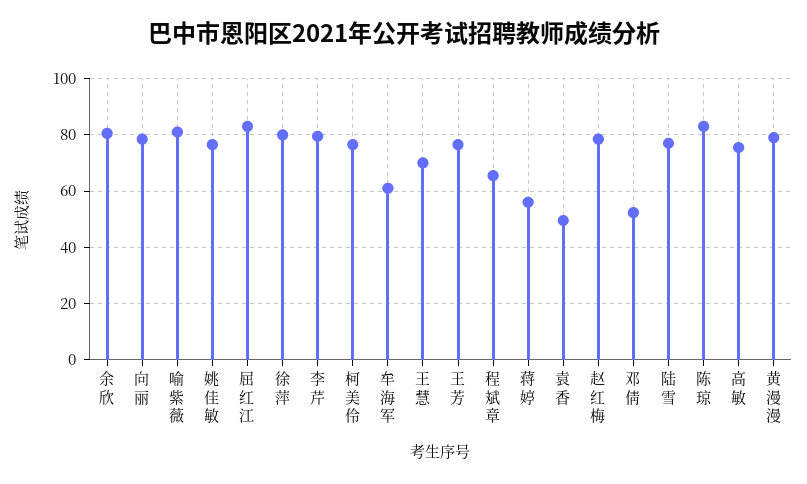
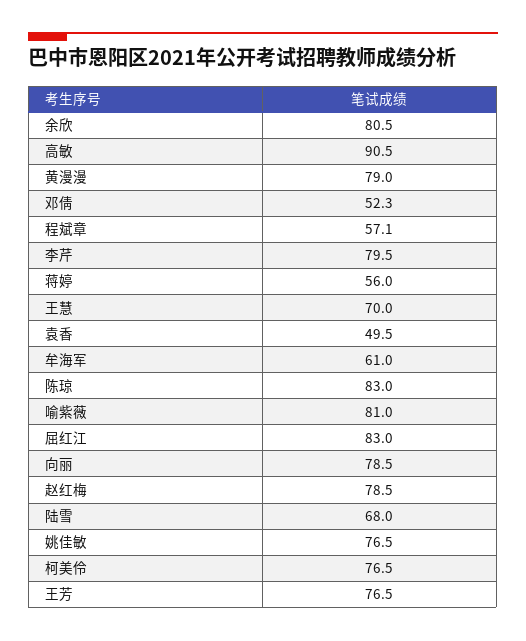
  {
    "余欣": 80.5,
    "向丽": 78.5,
    "喻紫薇": 81,
    "姚佳敏": 76.5,
    "屈红江": 83,
-   "徐萍": 80,
    "李芹": 79.5,
    "柯美伶": 76.5,
    "牟海军": 61,
    "王慧": 70,
    "王芳": 76.5,
-   "程斌章": 65,
+   "程斌章": 57.1,
    "蒋婷": 56,
    "袁香": 49.5,
    "赵红梅": 78.5,
    "邓倩": 52.3,
-   "陆雪": 77.5,
+   "陆雪": 68,
    "陈琼": 83,
-   "高敏": 75,
+   "高敏": 90.5,
    "黄漫漫": 79
  }

